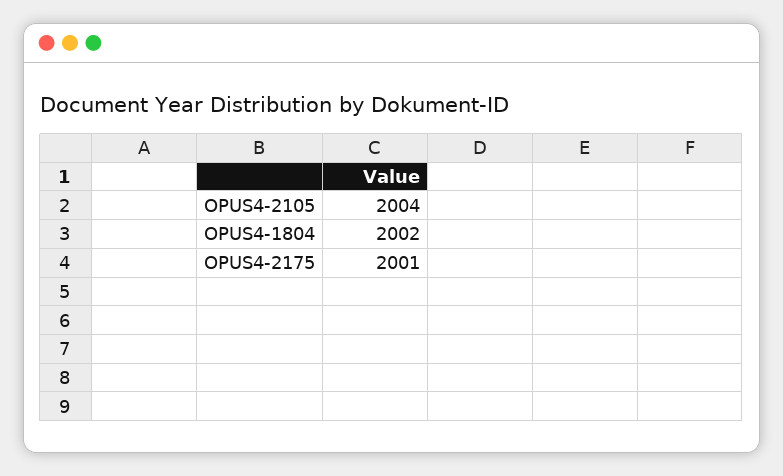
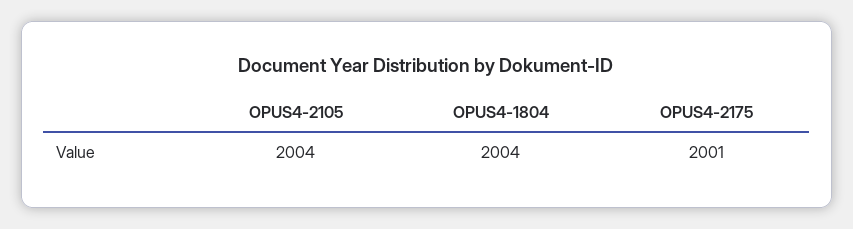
  {
    "OPUS4-2105": 2004,
-   "OPUS4-1804": 2002,
+   "OPUS4-1804": 2004,
    "OPUS4-2175": 2001
  }

